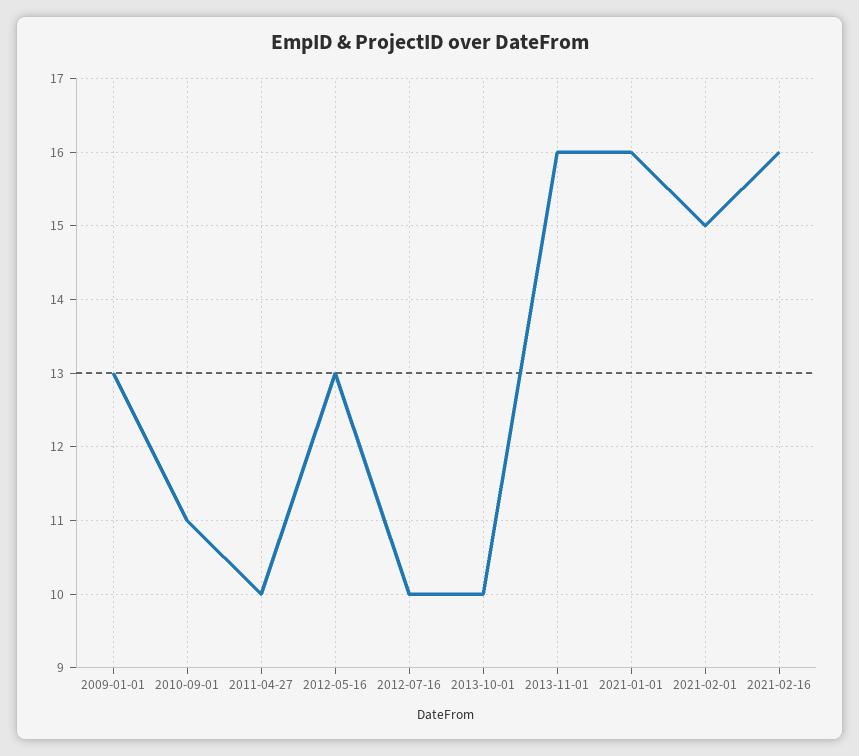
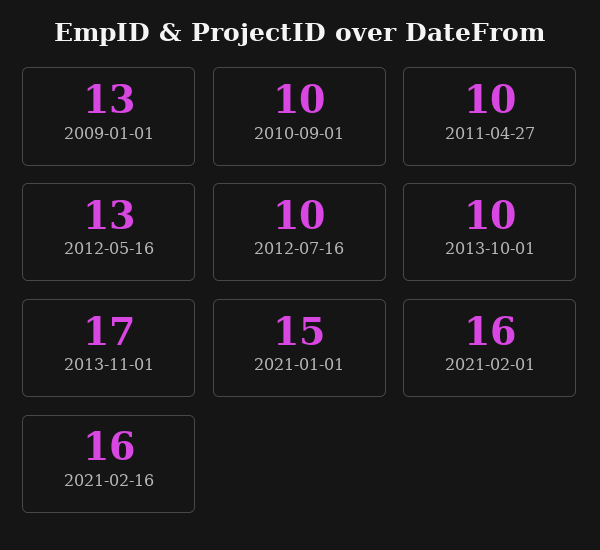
  {
    "2009-01-01": 13,
-   "2010-09-01": 11,
+   "2010-09-01": 10,
    "2011-04-27": 10,
    "2012-05-16": 13,
    "2012-07-16": 10,
    "2013-10-01": 10,
-   "2013-11-01": 16,
+   "2013-11-01": 17,
-   "2021-01-01": 16,
+   "2021-01-01": 15,
-   "2021-02-01": 15,
+   "2021-02-01": 16,
    "2021-02-16": 16
  }

